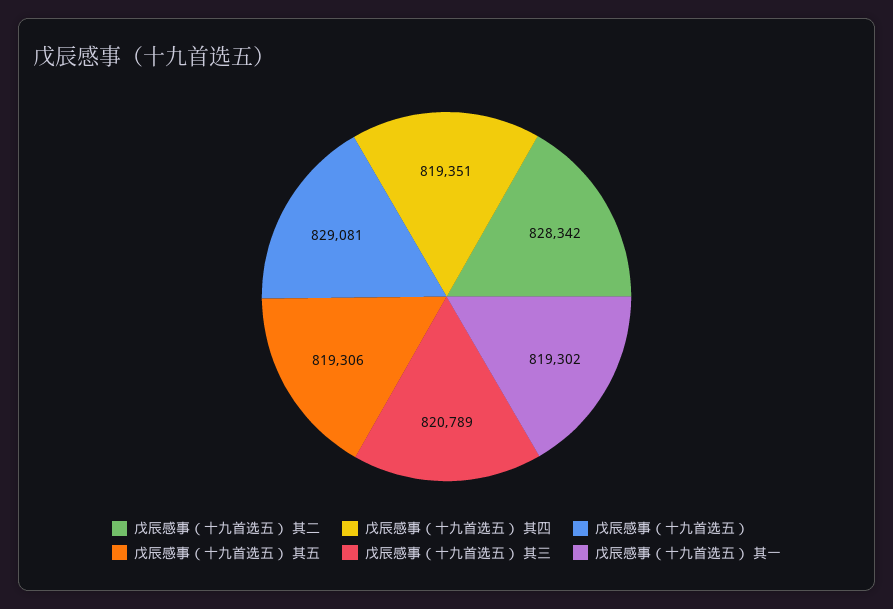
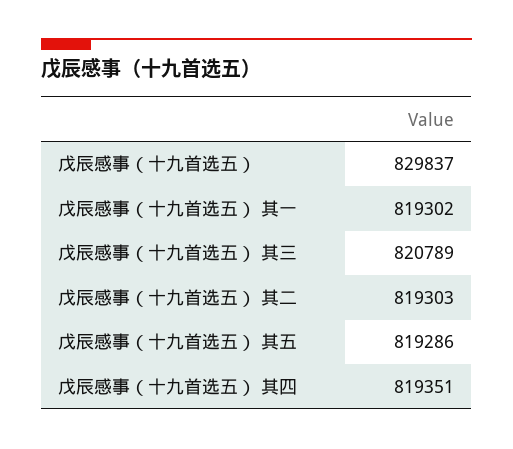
  {
-   "戊辰感事（十九首选五） 其二": 828342,
+   "戊辰感事（十九首选五） 其二": 819303,
    "戊辰感事（十九首选五） 其四": 819351,
-   "戊辰感事（十九首选五）": 829081,
+   "戊辰感事（十九首选五）": 829837,
-   "戊辰感事（十九首选五） 其五": 819306,
+   "戊辰感事（十九首选五） 其五": 819286,
    "戊辰感事（十九首选五） 其三": 820789,
    "戊辰感事（十九首选五） 其一": 819302
  }

